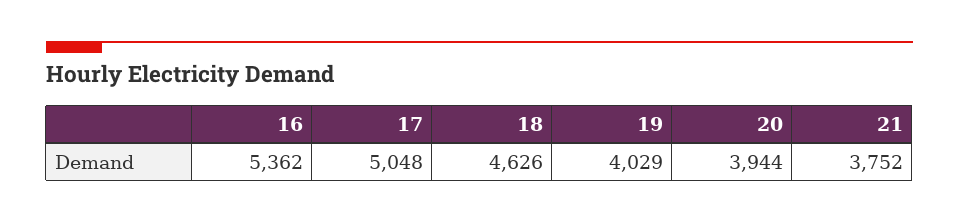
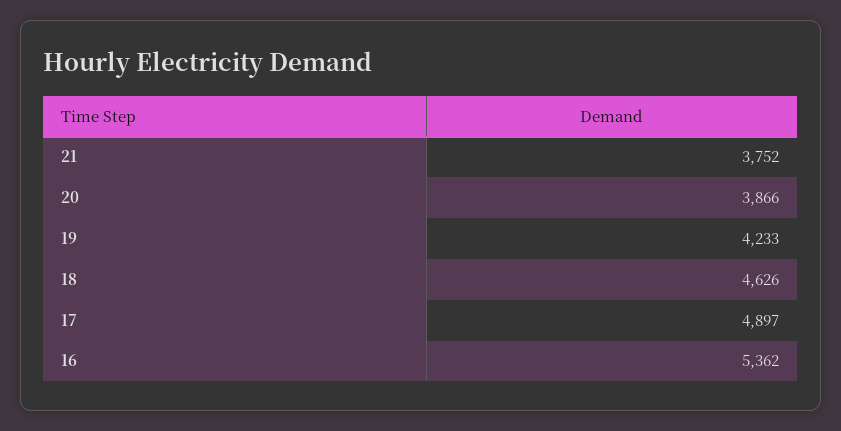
  {
    "16": 5362,
-   "17": 5048,
+   "17": 4897,
    "18": 4626,
-   "19": 4029,
+   "19": 4233,
-   "20": 3944,
+   "20": 3866,
    "21": 3752
  }

